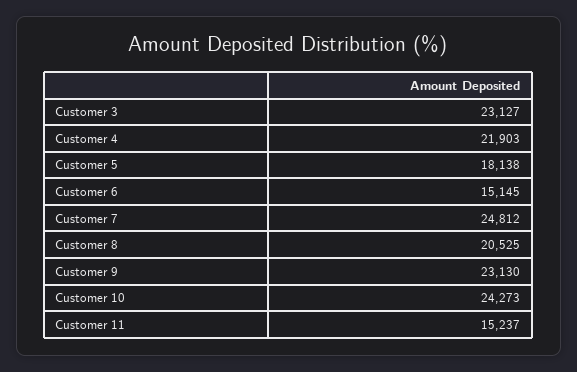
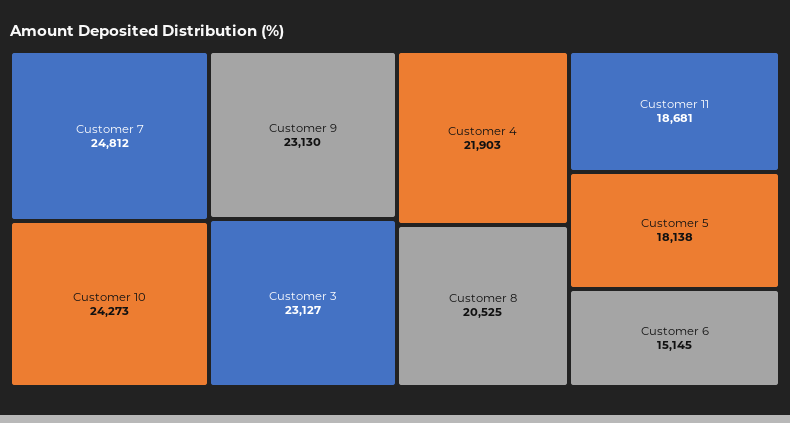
  {
    "Customer 3": 23127,
    "Customer 4": 21903,
    "Customer 5": 18138,
    "Customer 6": 15145,
    "Customer 7": 24812,
    "Customer 8": 20525,
    "Customer 9": 23130,
    "Customer 10": 24273,
-   "Customer 11": 15237
+   "Customer 11": 18681
  }

